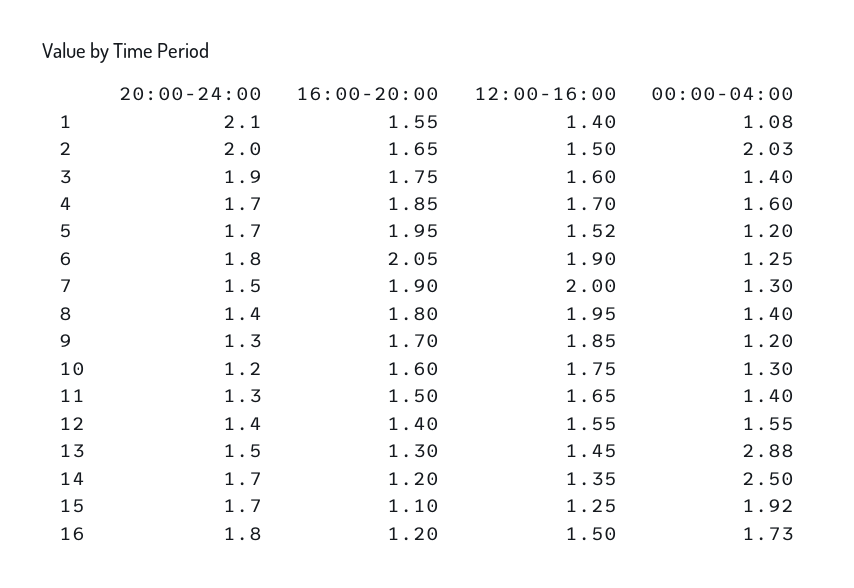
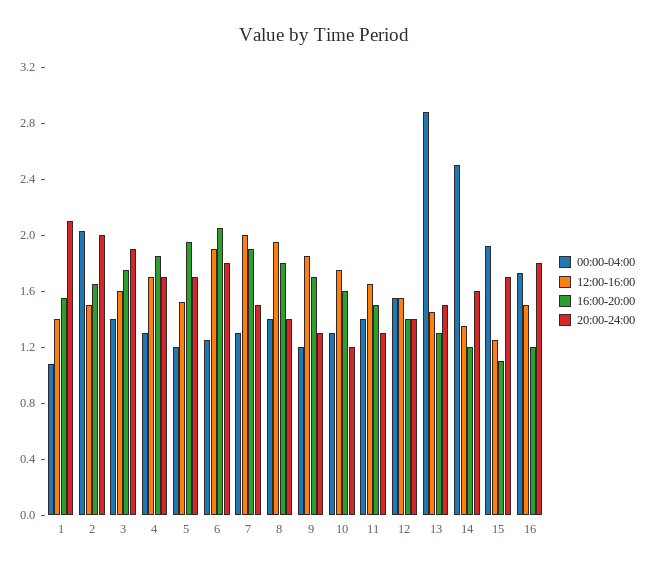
  {
    "20:00-24:00": {
      "1": 2.1,
      "2": 2,
      "3": 1.9,
      "4": 1.7,
      "5": 1.7,
      "6": 1.8,
      "7": 1.5,
      "8": 1.4,
      "9": 1.3,
      "10": 1.2,
      "11": 1.3,
      "12": 1.4,
      "13": 1.5,
-     "14": 1.7,
+     "14": 1.6,
      "15": 1.7,
      "16": 1.8
    },
    "16:00-20:00": {
      "1": 1.55,
      "2": 1.65,
      "3": 1.75,
      "4": 1.85,
      "5": 1.95,
      "6": 2.05,
      "7": 1.9,
      "8": 1.8,
      "9": 1.7,
      "10": 1.6,
      "11": 1.5,
      "12": 1.4,
      "13": 1.3,
      "14": 1.2,
      "15": 1.1,
      "16": 1.2
    },
    "12:00-16:00": {
      "1": 1.4,
      "2": 1.5,
      "3": 1.6,
      "4": 1.7,
      "5": 1.52,
      "6": 1.9,
      "7": 2,
      "8": 1.95,
      "9": 1.85,
      "10": 1.75,
      "11": 1.65,
      "12": 1.55,
      "13": 1.45,
      "14": 1.35,
      "15": 1.25,
      "16": 1.5
    },
    "00:00-04:00": {
      "1": 1.08,
      "2": 2.03,
      "3": 1.4,
-     "4": 1.6,
+     "4": 1.3,
      "5": 1.2,
      "6": 1.25,
      "7": 1.3,
      "8": 1.4,
      "9": 1.2,
      "10": 1.3,
      "11": 1.4,
      "12": 1.55,
      "13": 2.88,
      "14": 2.5,
      "15": 1.92,
      "16": 1.73
    }
  }

